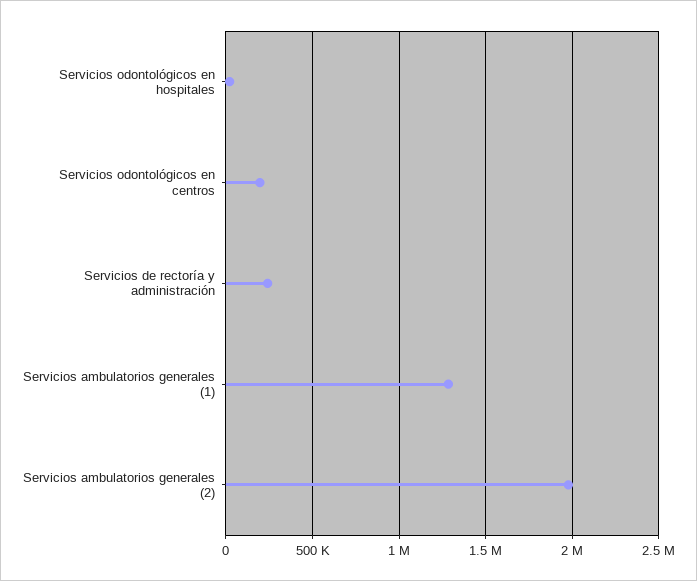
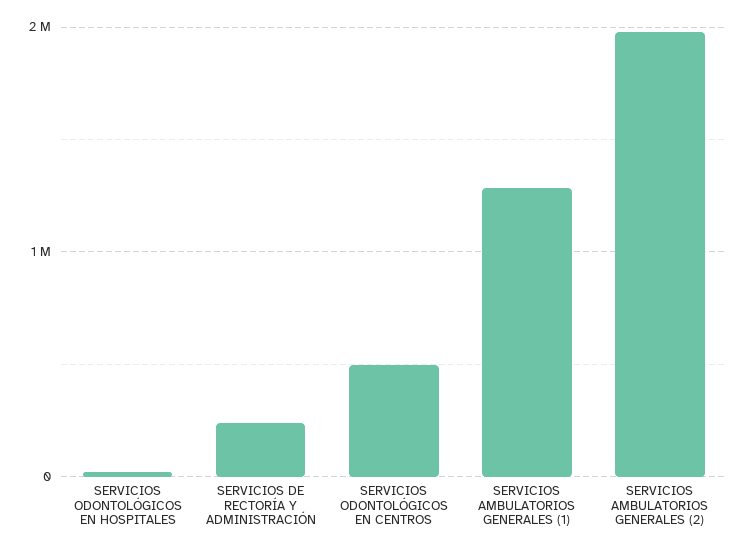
  {
    "Servicios odontológicos en hospitales": 0,
-   "Servicios odontológicos en centros": 200000,
+   "Servicios odontológicos en centros": 500000,
    "Servicios de rectoría y administración": 250000,
    "Servicios ambulatorios generales (1)": 1300000,
    "Servicios ambulatorios generales (2)": 2000000
  }

